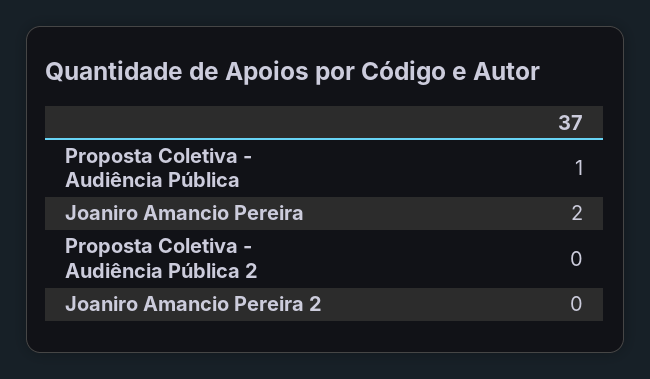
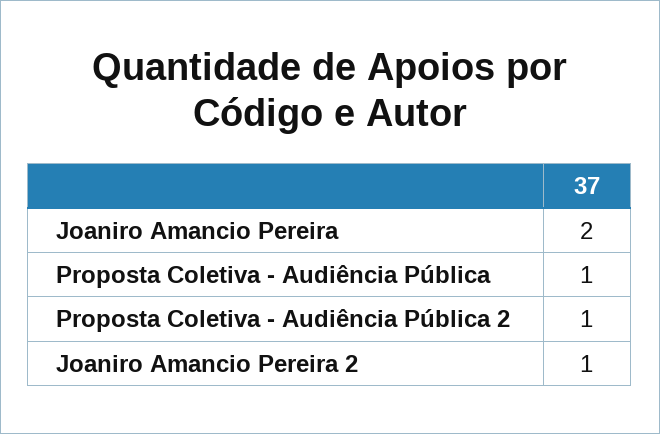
  {
    "Proposta Coletiva - Audiência Pública": 1,
    "Joaniro Amancio Pereira": 2,
-   "Proposta Coletiva - Audiência Pública 2": 0,
+   "Proposta Coletiva - Audiência Pública 2": 1,
-   "Joaniro Amancio Pereira 2": 0
+   "Joaniro Amancio Pereira 2": 1
  }

